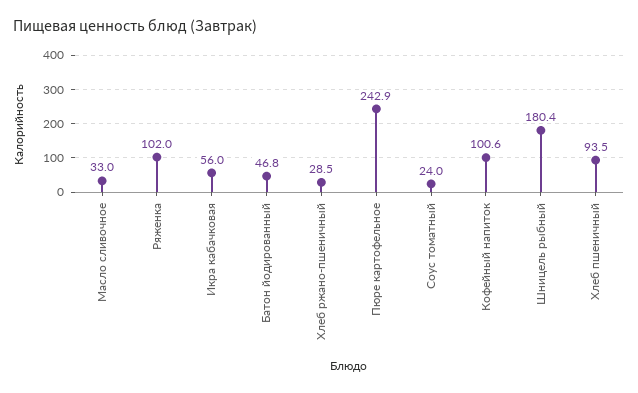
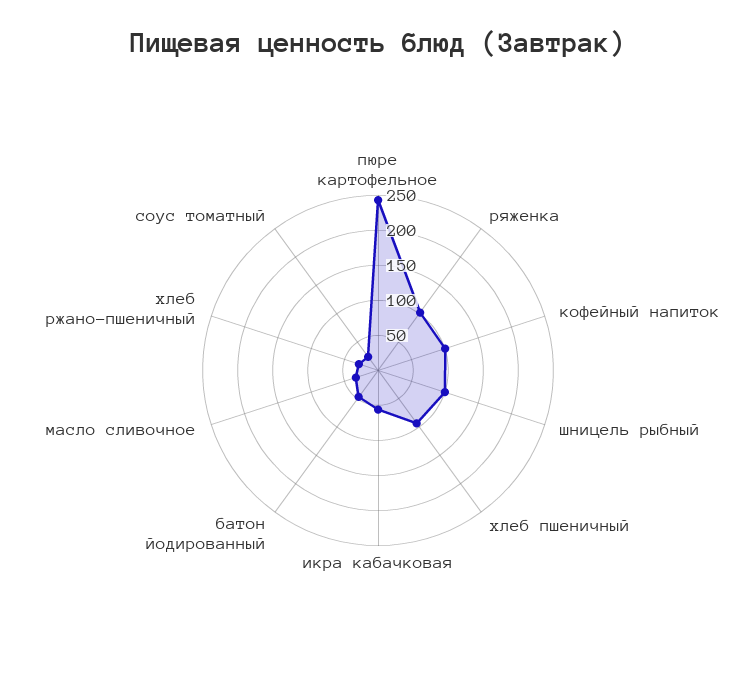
  {
    "Масло сливочное": 33,
    "Ряженка": 102,
    "Икра кабачковая": 56,
    "Батон йодированный": 46.8,
    "Хлеб ржано-пшеничный": 28.5,
    "Пюре картофельное": 242.9,
    "Соус томатный": 24,
    "Кофейный напиток": 100.6,
-   "Шницель рыбный": 180.4,
+   "Шницель рыбный": 100,
    "Хлеб пшеничный": 93.5
  }

